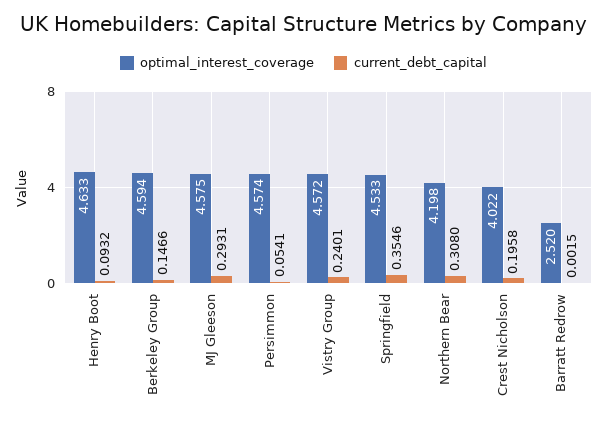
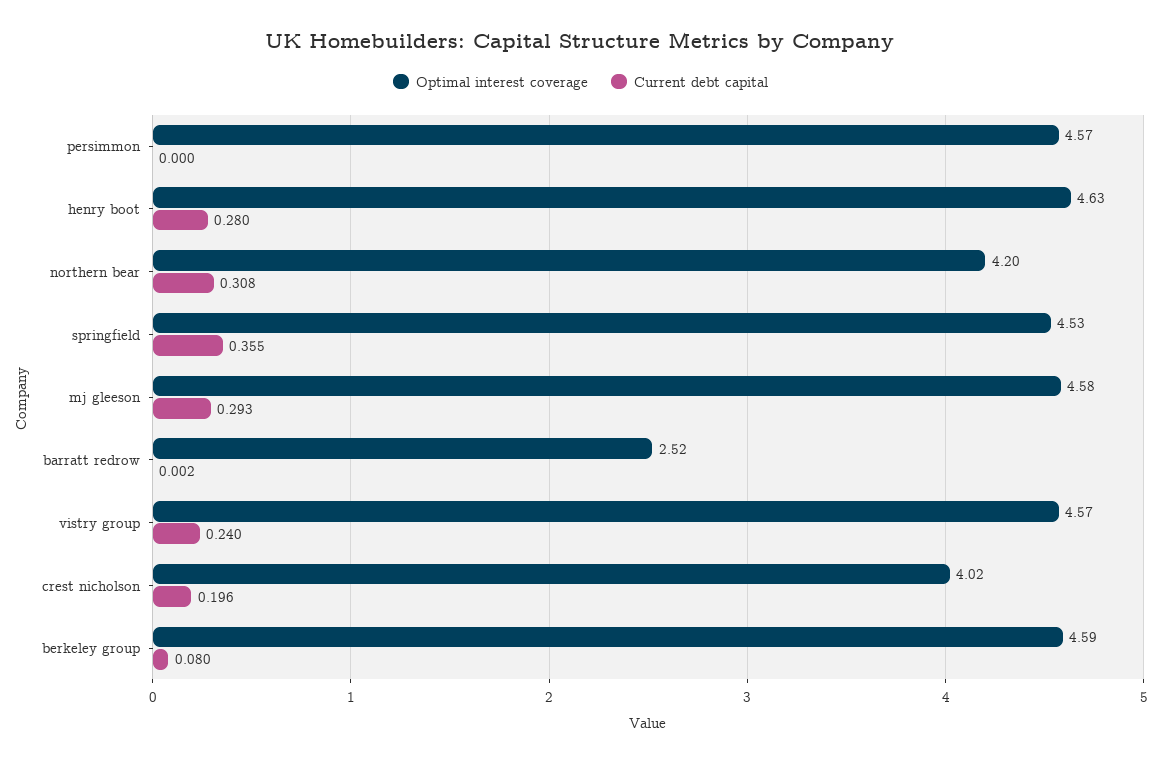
  {
    "optimal_interest_coverage": {
      "Henry Boot": 4.633,
      "Berkeley Group": 4.594,
      "MJ Gleeson": 4.575,
      "Persimmon": 4.574,
      "Vistry Group": 4.572,
      "Springfield": 4.533,
      "Northern Bear": 4.198,
      "Crest Nicholson": 4.022,
      "Barratt Redrow": 2.52
    },
    "current_debt_capital": {
-     "Henry Boot": 0.0932,
+     "Henry Boot": 0.28,
-     "Berkeley Group": 0.1466,
+     "Berkeley Group": 0.08,
      "MJ Gleeson": 0.2931,
-     "Persimmon": 0.0541,
+     "Persimmon": 0,
      "Vistry Group": 0.2401,
      "Springfield": 0.3546,
      "Northern Bear": 0.308,
      "Crest Nicholson": 0.1958,
      "Barratt Redrow": 0.0015
    }
  }

